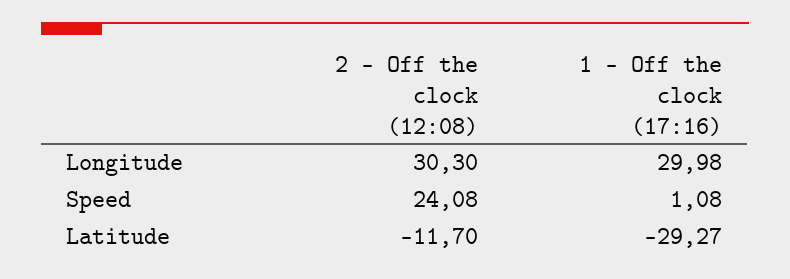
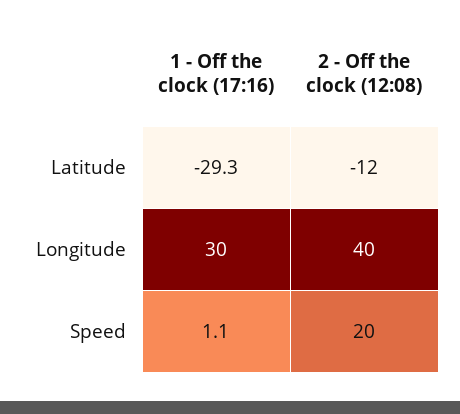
  {
    "2 - Off the clock (12:08)": {
-     "Longitude": 30.3,
+     "Longitude": 40,
-     "Speed": 24.08,
+     "Speed": 20,
      "Latitude": -11.7
    },
    "1 - Off the clock (17:16)": {
      "Longitude": 29.98,
      "Speed": 1.08,
      "Latitude": -29.27
    }
  }

